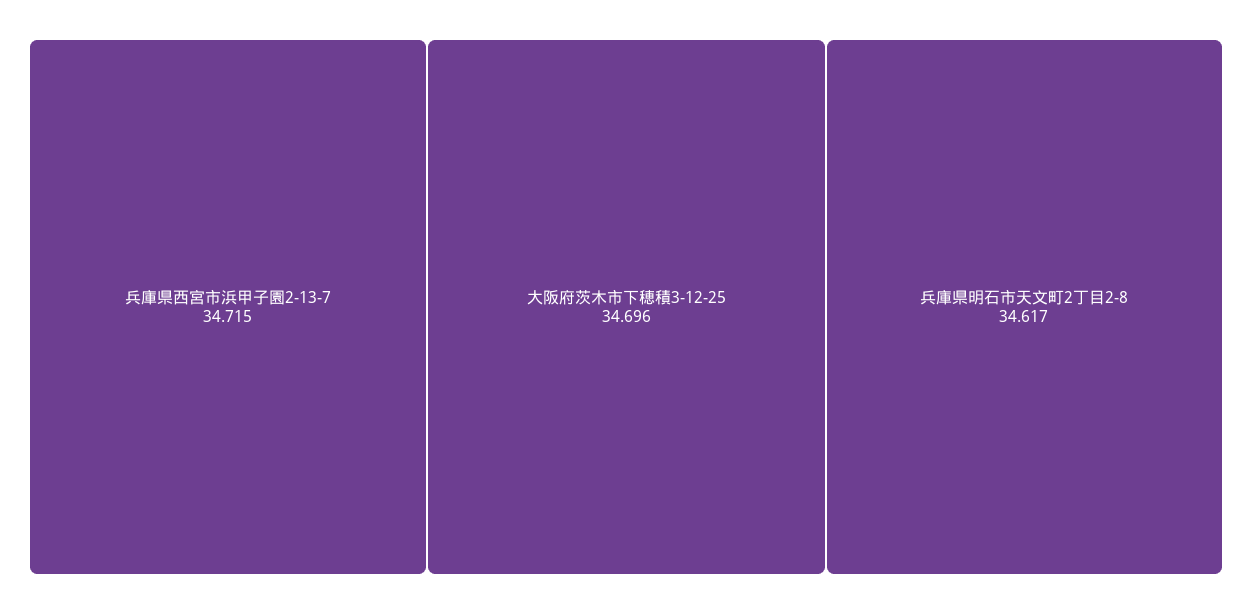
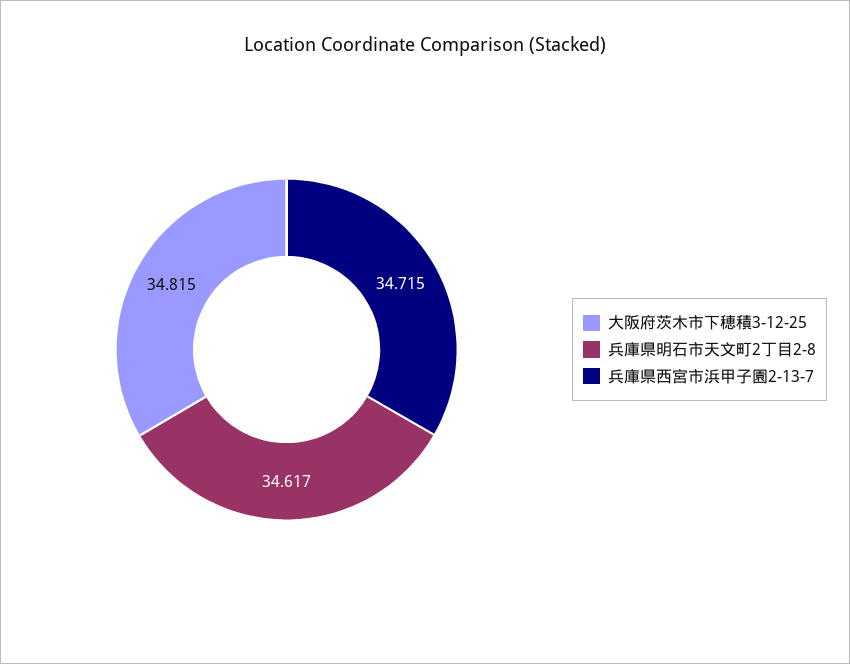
  {
    "兵庫県西宮市浜甲子園2-13-7": 34.715,
-   "大阪府茨木市下穂積3-12-25": 34.696,
+   "大阪府茨木市下穂積3-12-25": 34.815,
    "兵庫県明石市天文町2丁目2-8": 34.617
  }

